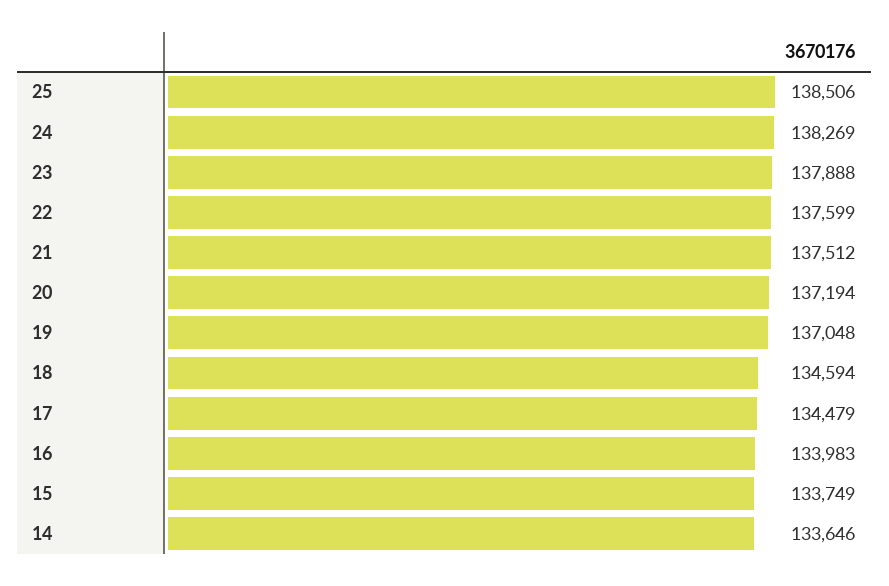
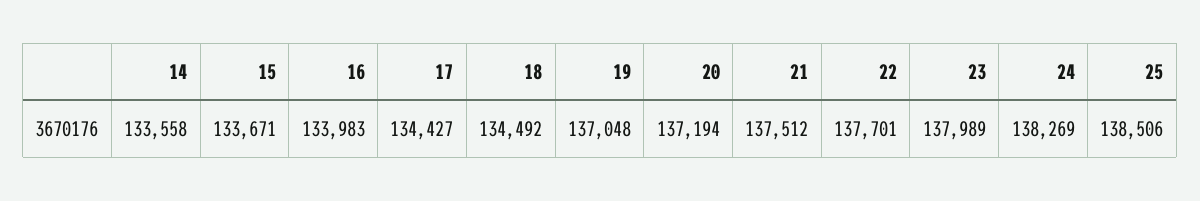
  {
    "25": 138506,
    "24": 138269,
-   "23": 137888,
+   "23": 137989,
-   "22": 137599,
+   "22": 137701,
    "21": 137512,
    "20": 137194,
    "19": 137048,
-   "18": 134594,
+   "18": 134492,
-   "17": 134479,
+   "17": 134427,
    "16": 133983,
-   "15": 133749,
+   "15": 133671,
-   "14": 133646
+   "14": 133558
  }

